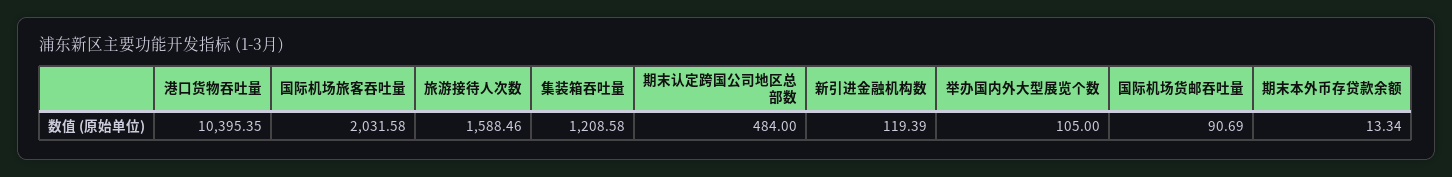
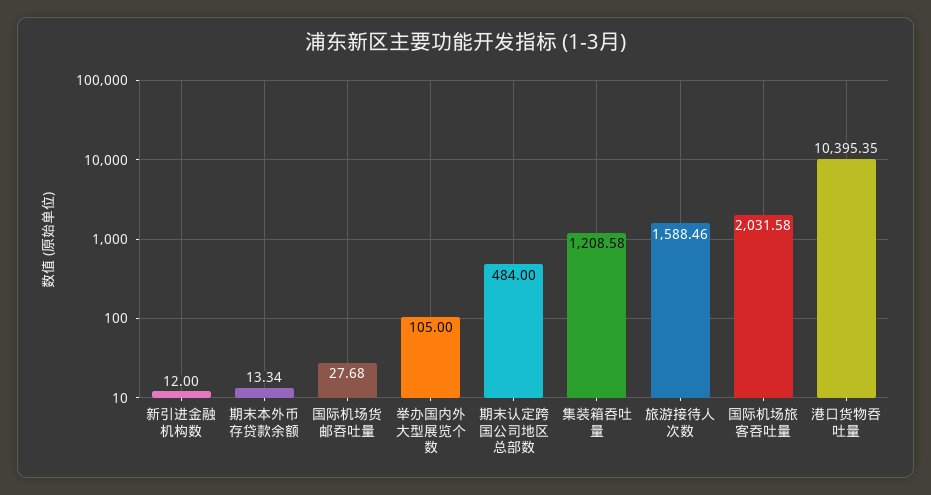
  {
    "港口货物吞吐量": 10395.35,
    "国际机场旅客吞吐量": 2031.58,
    "旅游接待人次数": 1588.46,
    "集装箱吞吐量": 1208.58,
    "期末认定跨国公司地区总部数": 484,
-   "新引进金融机构数": 119.39,
+   "新引进金融机构数": 12,
    "举办国内外大型展览个数": 105,
-   "国际机场货邮吞吐量": 90.69,
+   "国际机场货邮吞吐量": 27.68,
    "期末本外币存贷款余额": 13.34
  }

